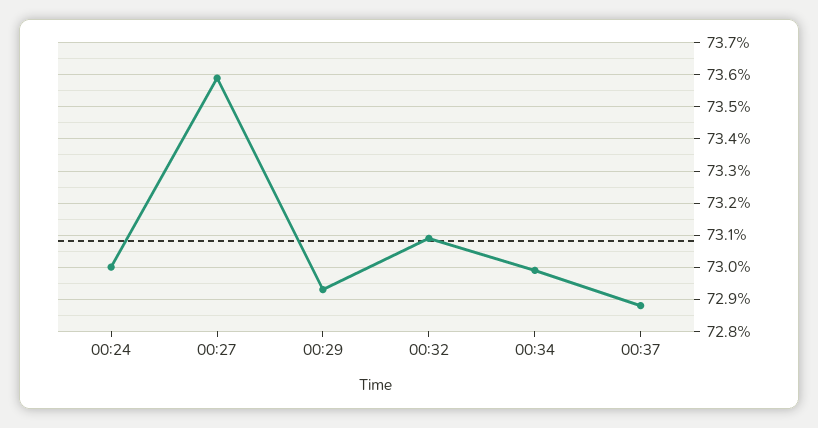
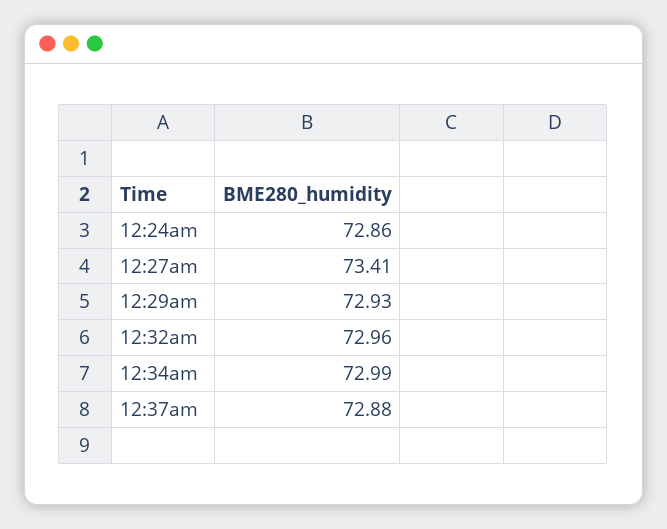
  {
-   "00:24": 73,
+   "00:24": 72.86,
-   "00:27": 73.6,
+   "00:27": 73.41,
    "00:29": 72.93,
-   "00:32": 73.1,
+   "00:32": 72.96,
    "00:34": 72.99,
    "00:37": 72.88
  }

